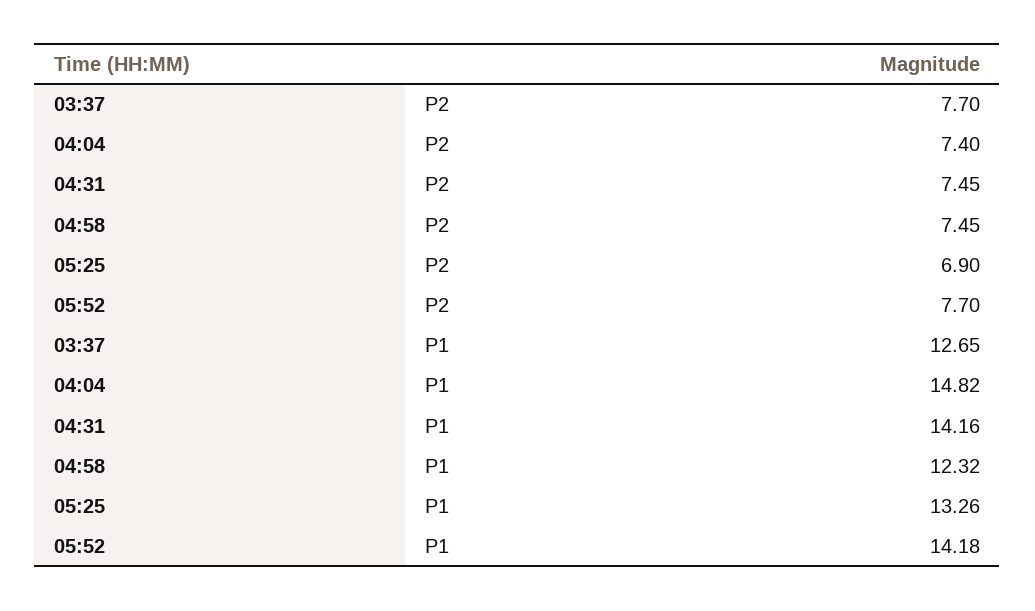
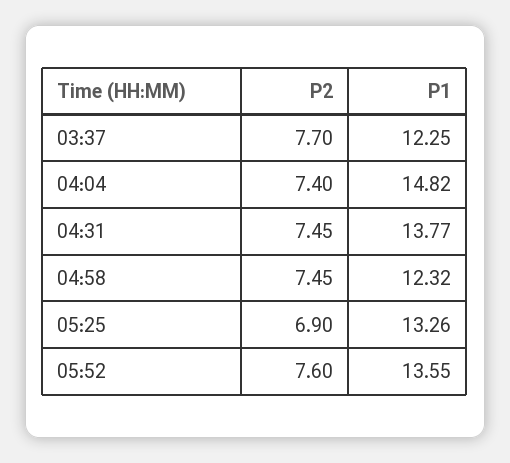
  {
    "03:37": {
      "P2": 7.7,
-     "P1": 12.65
+     "P1": 12.25
    },
    "04:04": {
      "P2": 7.4,
      "P1": 14.82
    },
    "04:31": {
      "P2": 7.45,
-     "P1": 14.16
+     "P1": 13.77
    },
    "04:58": {
      "P2": 7.45,
      "P1": 12.32
    },
    "05:25": {
      "P2": 6.9,
      "P1": 13.26
    },
    "05:52": {
-     "P2": 7.7,
+     "P2": 7.6,
-     "P1": 14.18
+     "P1": 13.55
    }
  }

